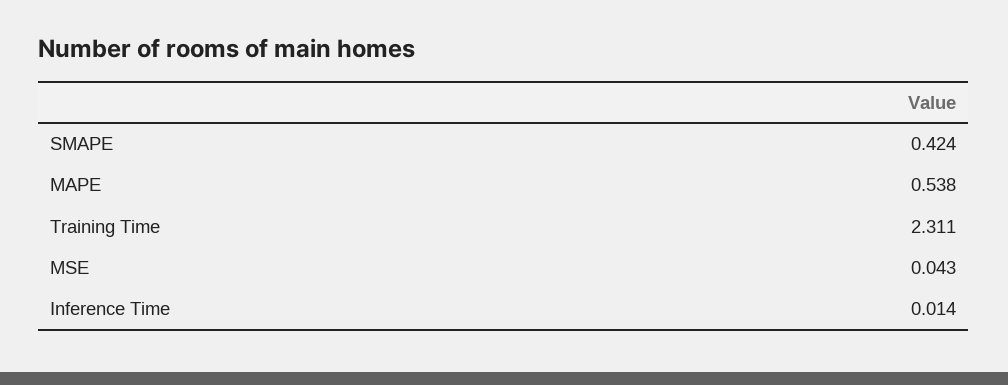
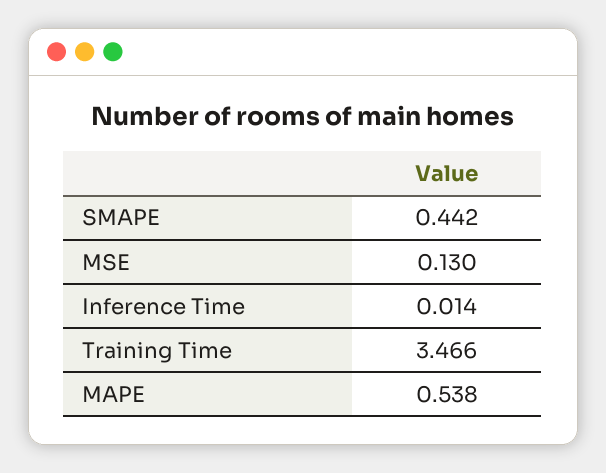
  {
-   "SMAPE": 0.424,
+   "SMAPE": 0.442,
    "MAPE": 0.538,
-   "Training Time": 2.311,
+   "Training Time": 3.466,
-   "MSE": 0.043,
+   "MSE": 0.13,
    "Inference Time": 0.014
  }

